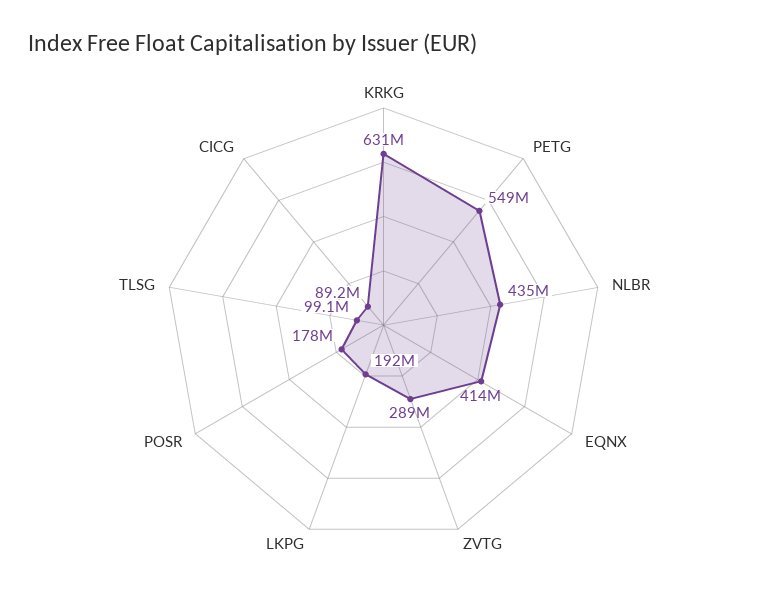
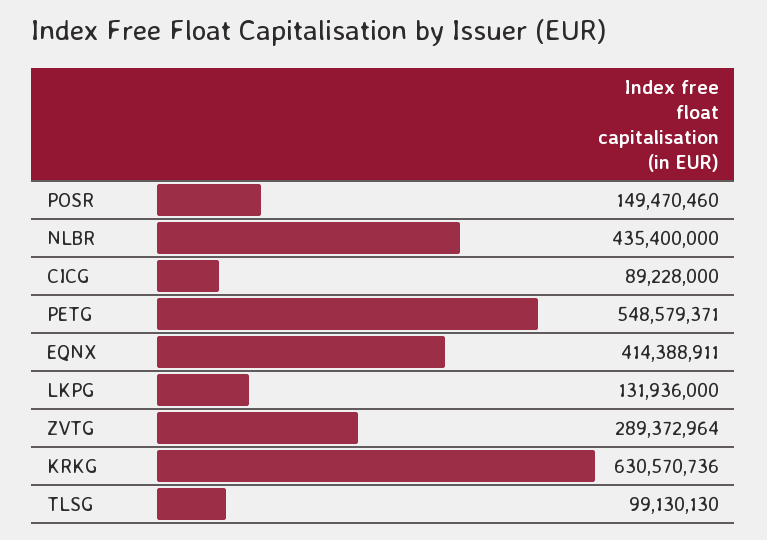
  {
    "KRKG": 630570736,
    "PETG": 548579371,
    "NLBR": 435400000,
    "EQNX": 414388911,
    "ZVTG": 289372964,
-   "LKPG": 192000000,
+   "LKPG": 131936000,
-   "POSR": 178000000,
+   "POSR": 149470460,
    "TLSG": 99130130,
    "CICG": 89228000
  }

